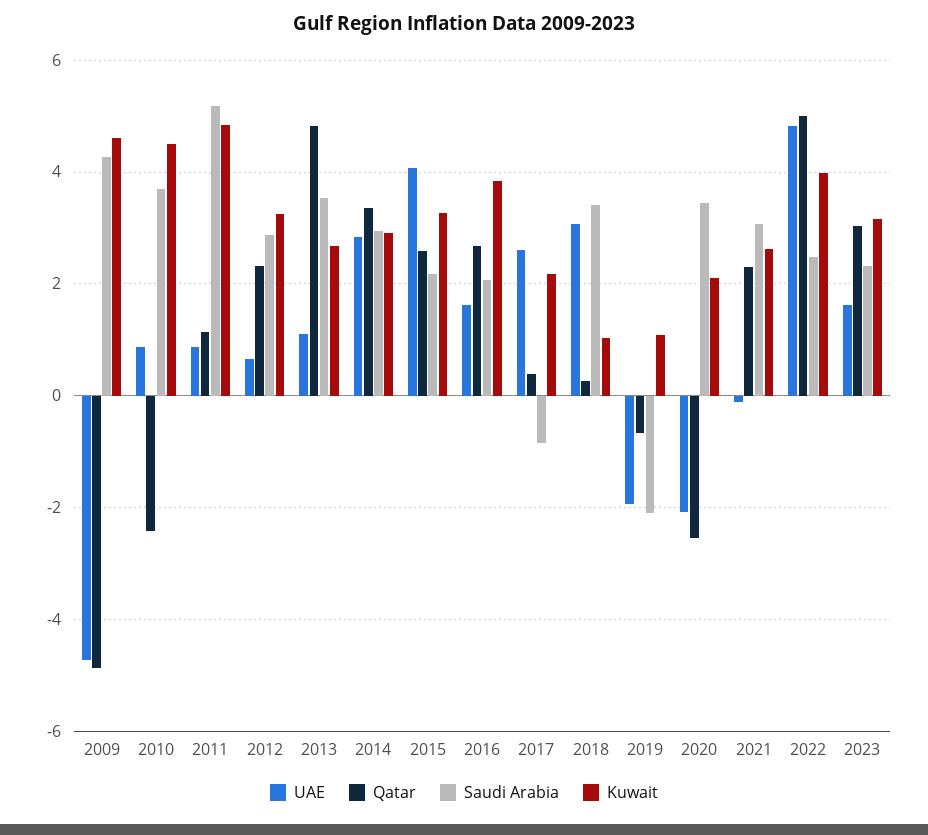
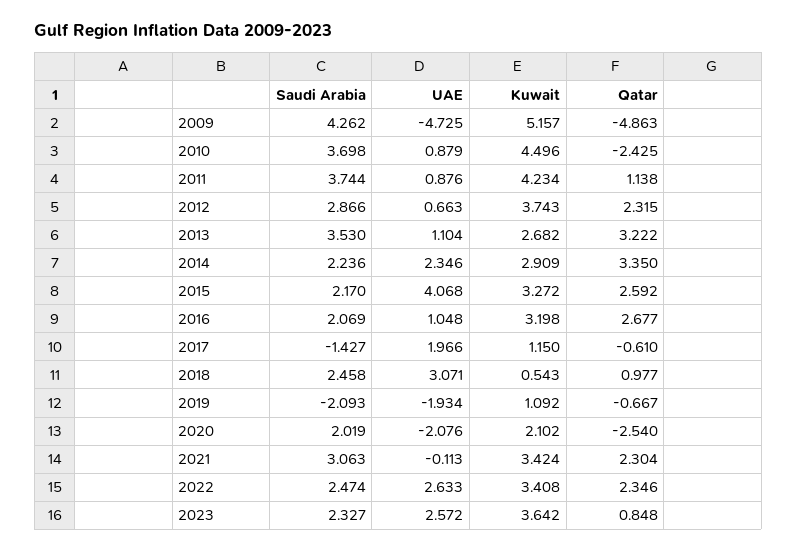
  {
    "UAE": {
      "2009": -4.725,
      "2010": 0.879,
      "2011": 0.876,
      "2012": 0.663,
      "2013": 1.104,
-     "2014": 2.8,
+     "2014": 2.346,
      "2015": 4.068,
-     "2016": 1.6,
+     "2016": 1.048,
-     "2017": 2.6,
+     "2017": 1.966,
      "2018": 3.071,
      "2019": -1.934,
      "2020": -2.076,
      "2021": -0.113,
-     "2022": 4.8,
+     "2022": 2.633,
-     "2023": 1.6
+     "2023": 2.572
    },
    "Qatar": {
      "2009": -4.863,
      "2010": -2.425,
      "2011": 1.138,
      "2012": 2.315,
-     "2013": 4.8,
+     "2013": 3.222,
      "2014": 3.35,
      "2015": 2.592,
      "2016": 2.677,
-     "2017": 0.4,
+     "2017": -0.61,
-     "2018": 0.2,
+     "2018": 0.977,
      "2019": -0.667,
      "2020": -2.54,
      "2021": 2.304,
-     "2022": 5,
+     "2022": 2.346,
-     "2023": 3
+     "2023": 0.848
    },
    "Saudi Arabia": {
      "2009": 4.262,
      "2010": 3.698,
-     "2011": 5.2,
+     "2011": 3.744,
      "2012": 2.866,
      "2013": 3.53,
-     "2014": 3,
+     "2014": 2.236,
      "2015": 2.17,
      "2016": 2.069,
-     "2017": -0.8,
+     "2017": -1.427,
-     "2018": 3.4,
+     "2018": 2.458,
      "2019": -2.093,
-     "2020": 3.4,
+     "2020": 2.019,
      "2021": 3.063,
      "2022": 2.474,
      "2023": 2.327
    },
    "Kuwait": {
-     "2009": 4.6,
+     "2009": 5.157,
      "2010": 4.496,
-     "2011": 4.8,
+     "2011": 4.234,
-     "2012": 3.2,
+     "2012": 3.743,
      "2013": 2.682,
      "2014": 2.909,
      "2015": 3.272,
-     "2016": 3.8,
+     "2016": 3.198,
-     "2017": 2.2,
+     "2017": 1.15,
-     "2018": 1,
+     "2018": 0.543,
      "2019": 1.092,
      "2020": 2.102,
-     "2021": 2.6,
+     "2021": 3.424,
-     "2022": 4,
+     "2022": 3.408,
-     "2023": 3.2
+     "2023": 3.642
    }
  }

